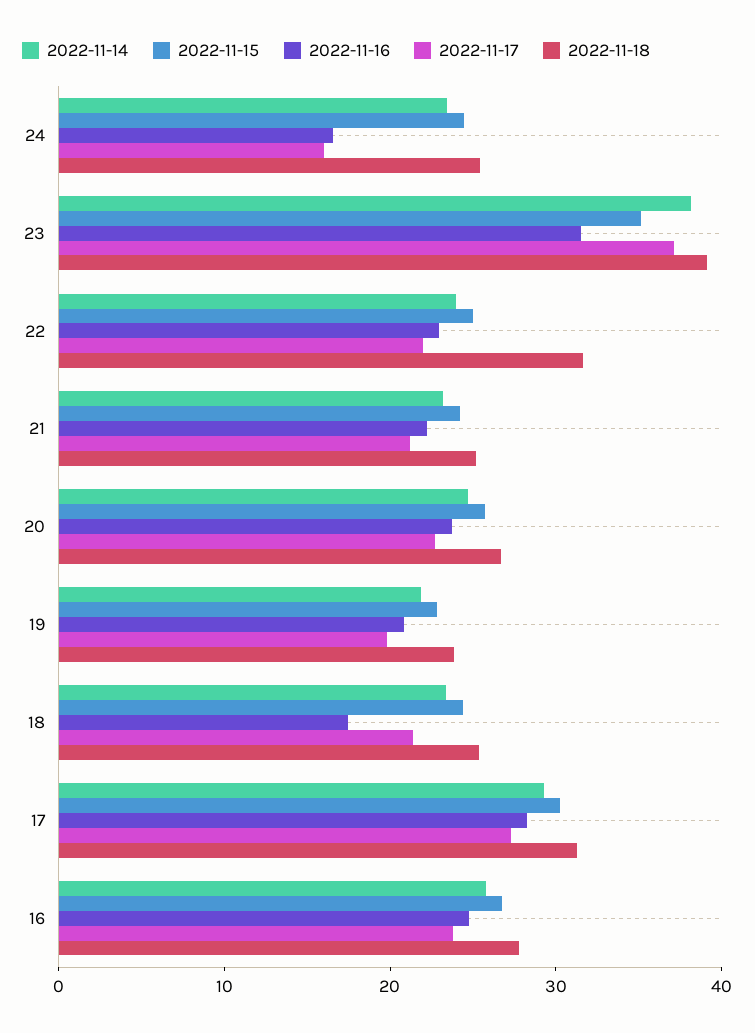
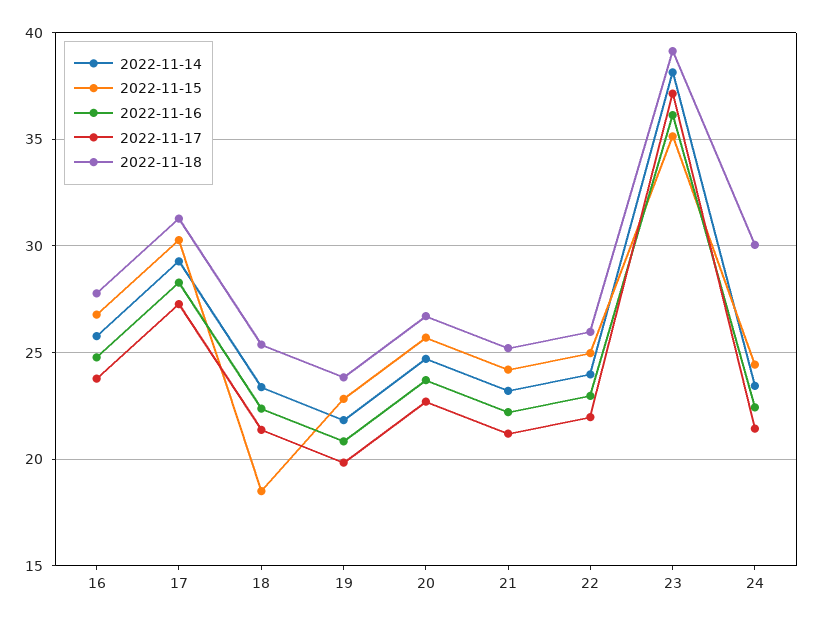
  {
    "2022-11-14": {
      "24": 23.5,
      "23": 38,
      "22": 24,
      "21": 23,
      "20": 24.5,
      "19": 22,
      "18": 23.5,
      "17": 29.5,
      "16": 26
    },
    "2022-11-15": {
      "24": 24.5,
      "23": 35,
      "22": 25,
      "21": 24,
      "20": 25.5,
      "19": 23,
-     "18": 24,
+     "18": 18.5,
      "17": 30.5,
      "16": 27
    },
    "2022-11-16": {
-     "24": 16,
+     "24": 22.5,
-     "23": 32,
+     "23": 36,
      "22": 23,
      "21": 22,
      "20": 23.5,
      "19": 21,
-     "18": 18,
+     "18": 22.5,
      "17": 28.5,
      "16": 25
    },
    "2022-11-17": {
-     "24": 16,
+     "24": 21.5,
      "23": 37,
      "22": 22,
      "21": 21,
      "20": 22.5,
      "19": 20,
      "18": 21.5,
      "17": 27.5,
      "16": 24
    },
    "2022-11-18": {
-     "24": 26,
+     "24": 30,
      "23": 39,
-     "22": 32,
+     "22": 26,
      "21": 25,
      "20": 26.5,
      "19": 24,
      "18": 25.5,
      "17": 31.5,
      "16": 28
    }
  }

